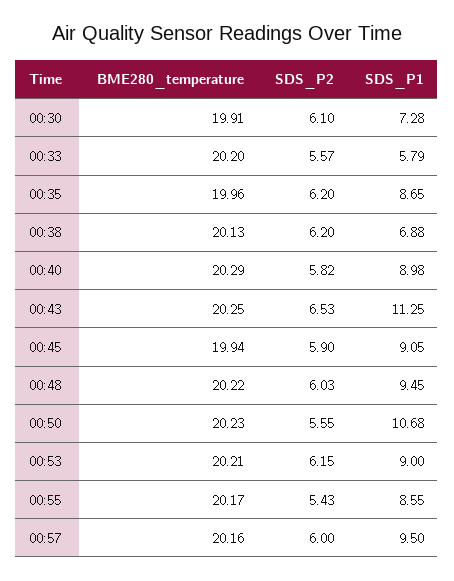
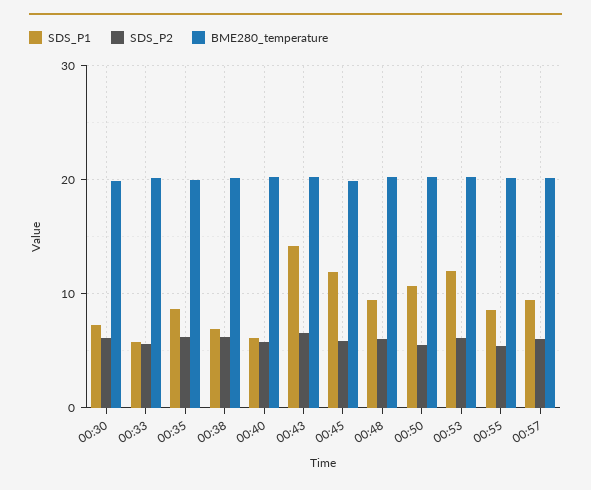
  {
    "BME280_temperature": {
      "00:30": 19.91,
      "00:33": 20.2,
      "00:35": 19.96,
      "00:38": 20.13,
      "00:40": 20.29,
      "00:43": 20.25,
      "00:45": 19.94,
      "00:48": 20.22,
      "00:50": 20.23,
      "00:53": 20.21,
      "00:55": 20.17,
      "00:57": 20.16
    },
    "SDS_P2": {
      "00:30": 6.1,
      "00:33": 5.57,
      "00:35": 6.2,
      "00:38": 6.2,
      "00:40": 5.82,
      "00:43": 6.53,
      "00:45": 5.9,
      "00:48": 6.03,
      "00:50": 5.55,
      "00:53": 6.15,
      "00:55": 5.43,
      "00:57": 6
    },
    "SDS_P1": {
      "00:30": 7.28,
      "00:33": 5.79,
      "00:35": 8.65,
      "00:38": 6.88,
-     "00:40": 8.98,
+     "00:40": 6,
-     "00:43": 11.25,
+     "00:43": 14,
-     "00:45": 9.05,
+     "00:45": 12,
      "00:48": 9.45,
      "00:50": 10.68,
-     "00:53": 9,
+     "00:53": 12,
      "00:55": 8.55,
      "00:57": 9.5
    }
  }

